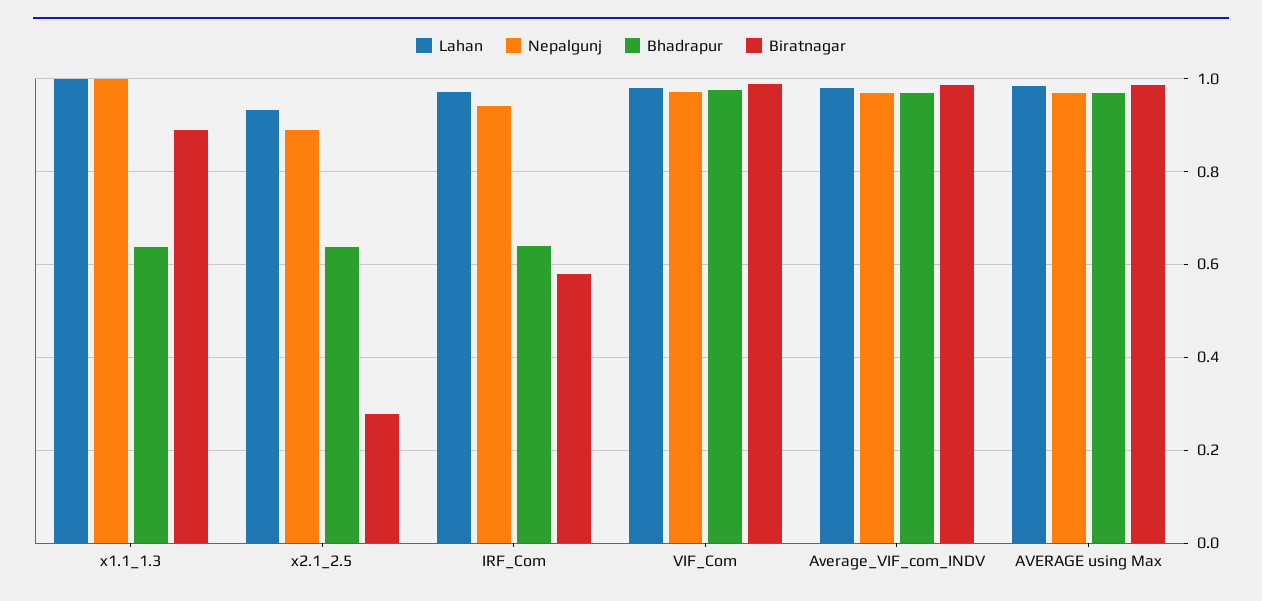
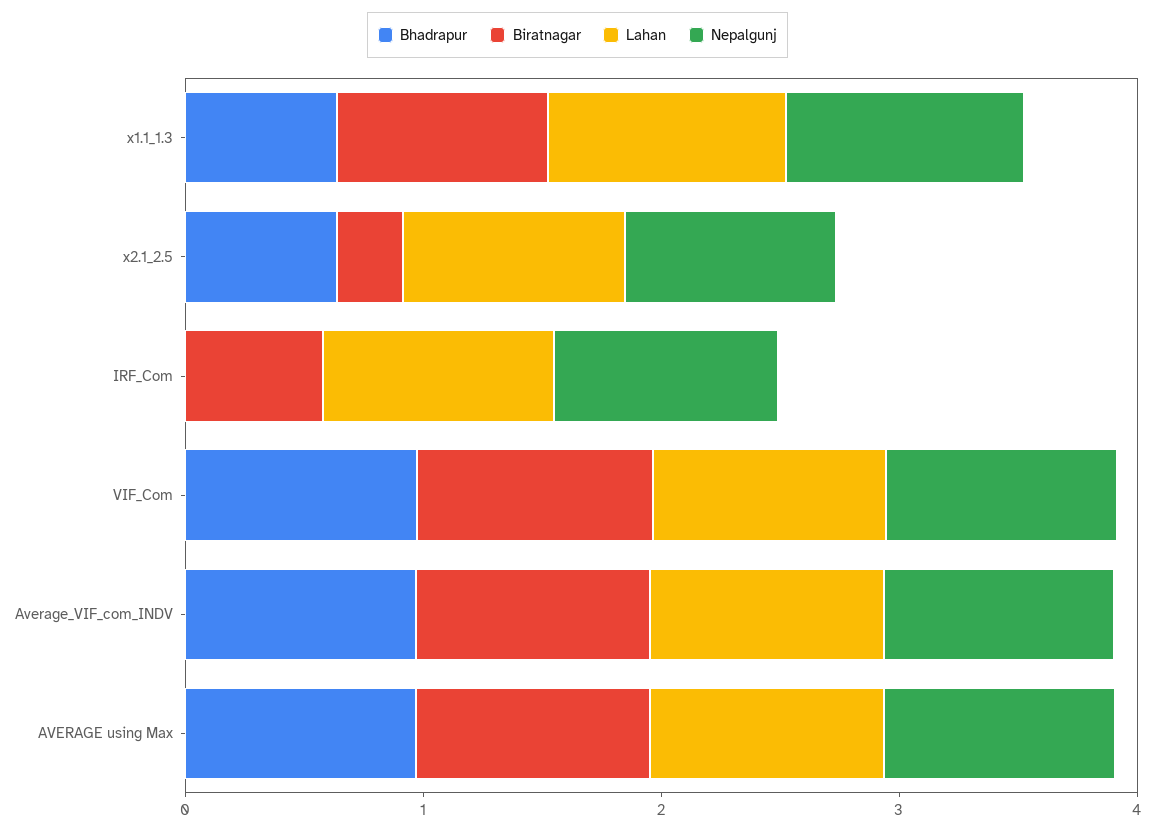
  {
    "Lahan": {
      "x1.1_1.3": 1,
      "x2.1_2.5": 0.94,
      "IRF_Com": 0.98,
      "VIF_Com": 0.98,
      "Average_VIF_com_INDV": 0.98,
      "AVERAGE using Max": 0.98
    },
    "Nepalgunj": {
      "x1.1_1.3": 1,
      "x2.1_2.5": 0.88,
      "IRF_Com": 0.94,
      "VIF_Com": 0.98,
      "Average_VIF_com_INDV": 0.96,
      "AVERAGE using Max": 0.96
    },
    "Bhadrapur": {
      "x1.1_1.3": 0.64,
      "x2.1_2.5": 0.64,
-     "IRF_Com": 0.64,
+     "IRF_Com": 0,
      "VIF_Com": 0.98,
      "Average_VIF_com_INDV": 0.96,
      "AVERAGE using Max": 0.96
    },
    "Biratnagar": {
      "x1.1_1.3": 0.88,
      "x2.1_2.5": 0.28,
      "IRF_Com": 0.58,
      "VIF_Com": 0.98,
      "Average_VIF_com_INDV": 0.98,
      "AVERAGE using Max": 0.98
    }
  }

